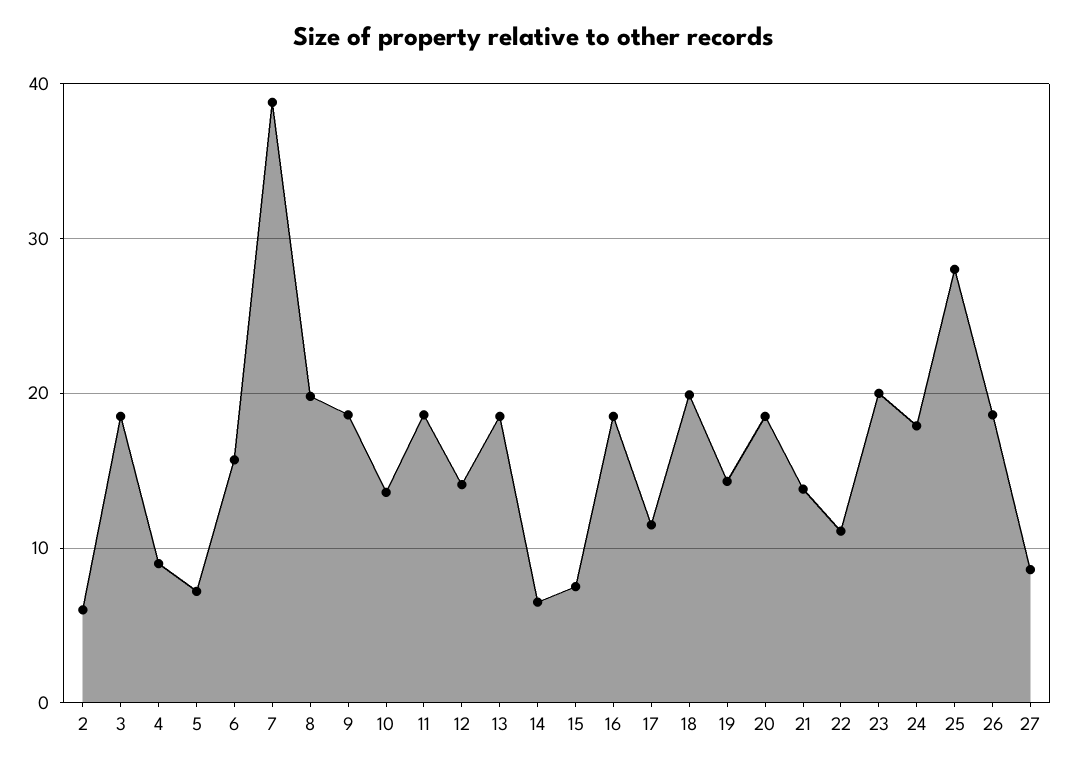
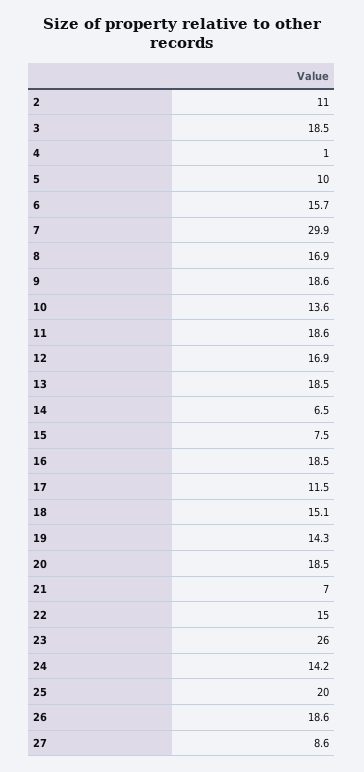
  {
-   "2": 6,
+   "2": 11,
    "3": 18.5,
-   "4": 9,
+   "4": 1,
-   "5": 7,
+   "5": 10,
    "6": 15.7,
-   "7": 39,
+   "7": 29.9,
-   "8": 20,
+   "8": 16.9,
    "9": 18.6,
    "10": 13.6,
    "11": 18.6,
-   "12": 14,
+   "12": 16.9,
    "13": 18.5,
    "14": 6.5,
    "15": 7.5,
    "16": 18.5,
    "17": 11.5,
-   "18": 20,
+   "18": 15.1,
    "19": 14.3,
    "20": 18.5,
-   "21": 14,
+   "21": 7,
-   "22": 11,
+   "22": 15,
-   "23": 20,
+   "23": 26,
-   "24": 18,
+   "24": 14.2,
-   "25": 28,
+   "25": 20,
    "26": 18.6,
    "27": 8.6
  }

